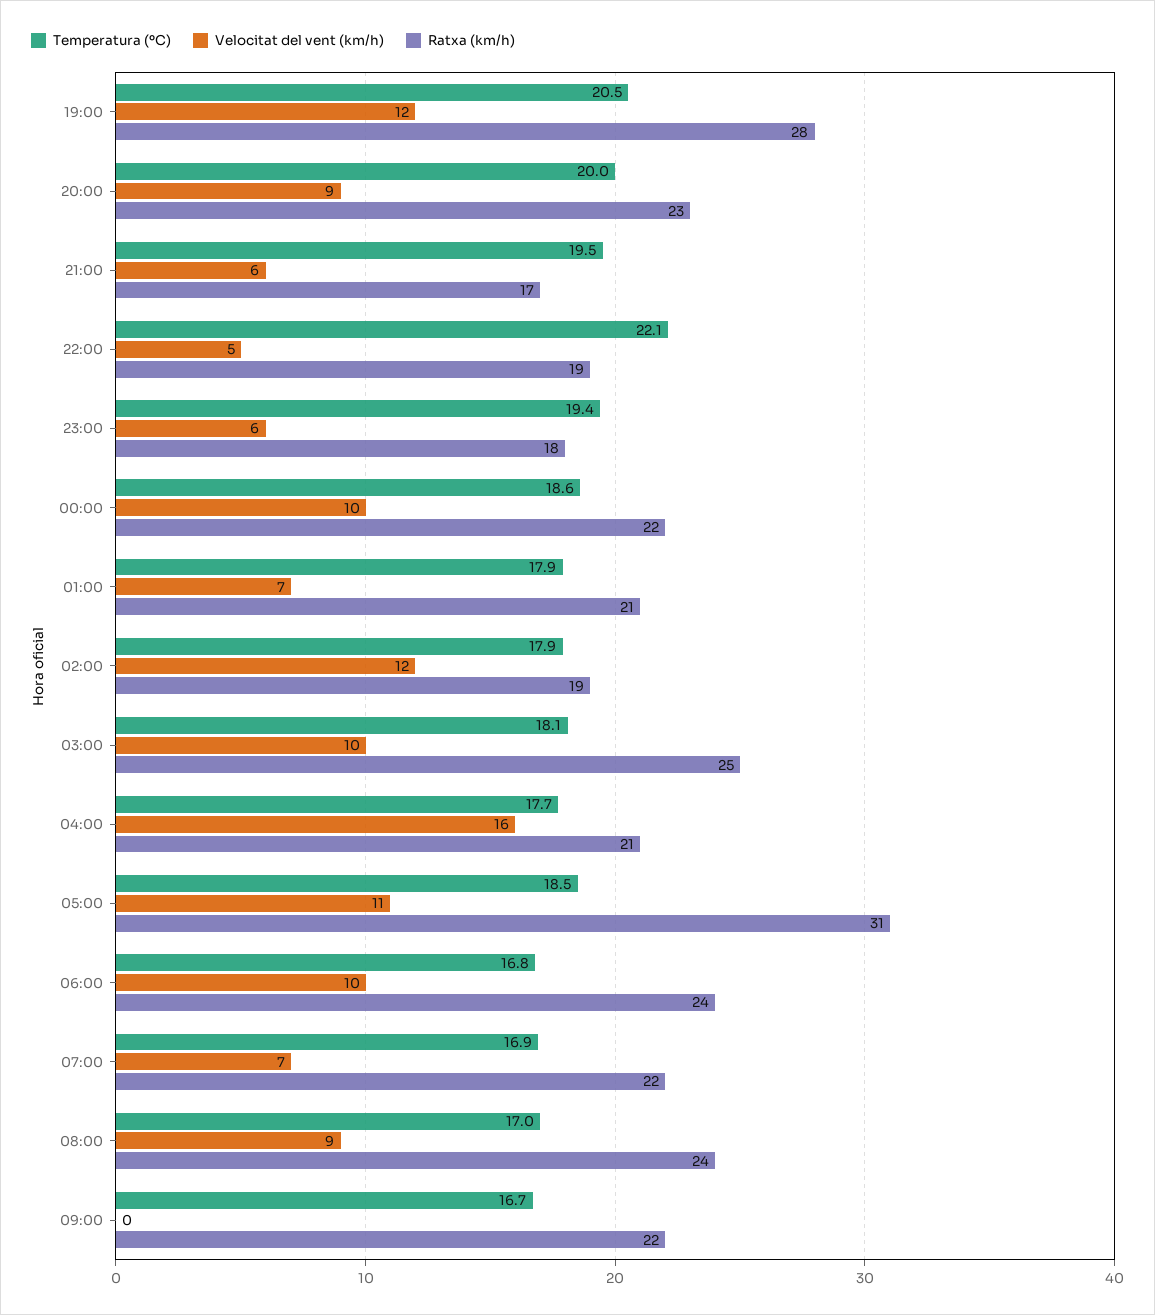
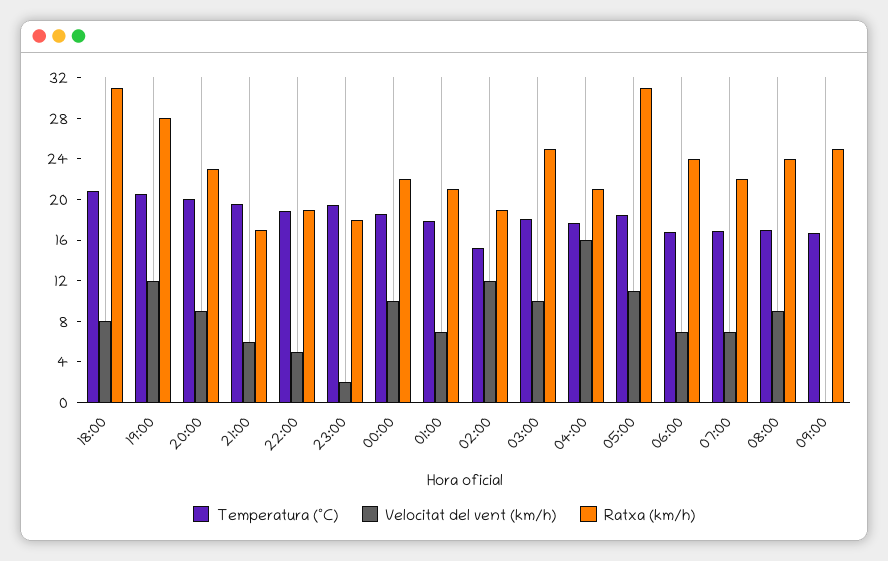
  {
    "Temperatura (ºC)": {
      "19:00": 20.5,
      "20:00": 20,
      "21:00": 19.5,
-     "22:00": 22.1,
+     "22:00": 19,
      "23:00": 19.4,
      "00:00": 18.6,
      "01:00": 17.9,
-     "02:00": 17.9,
+     "02:00": 15,
      "03:00": 18.1,
      "04:00": 17.7,
      "05:00": 18.5,
      "06:00": 16.8,
      "07:00": 16.9,
      "08:00": 17,
-     "09:00": 16.7
+     "09:00": 16.7,
+     "18:00": 21
    },
    "Velocitat del vent (km/h)": {
      "19:00": 12,
      "20:00": 9,
      "21:00": 6,
      "22:00": 5,
-     "23:00": 6,
+     "23:00": 2,
      "00:00": 10,
      "01:00": 7,
      "02:00": 12,
      "03:00": 10,
      "04:00": 16,
      "05:00": 11,
-     "06:00": 10,
+     "06:00": 7,
      "07:00": 7,
      "08:00": 9,
-     "09:00": 0
+     "09:00": 0,
+     "18:00": 8
    },
    "Ratxa (km/h)": {
      "19:00": 28,
      "20:00": 23,
      "21:00": 17,
      "22:00": 19,
      "23:00": 18,
      "00:00": 22,
      "01:00": 21,
      "02:00": 19,
      "03:00": 25,
      "04:00": 21,
      "05:00": 31,
      "06:00": 24,
      "07:00": 22,
      "08:00": 24,
-     "09:00": 22
+     "09:00": 25,
+     "18:00": 31
    }
  }

